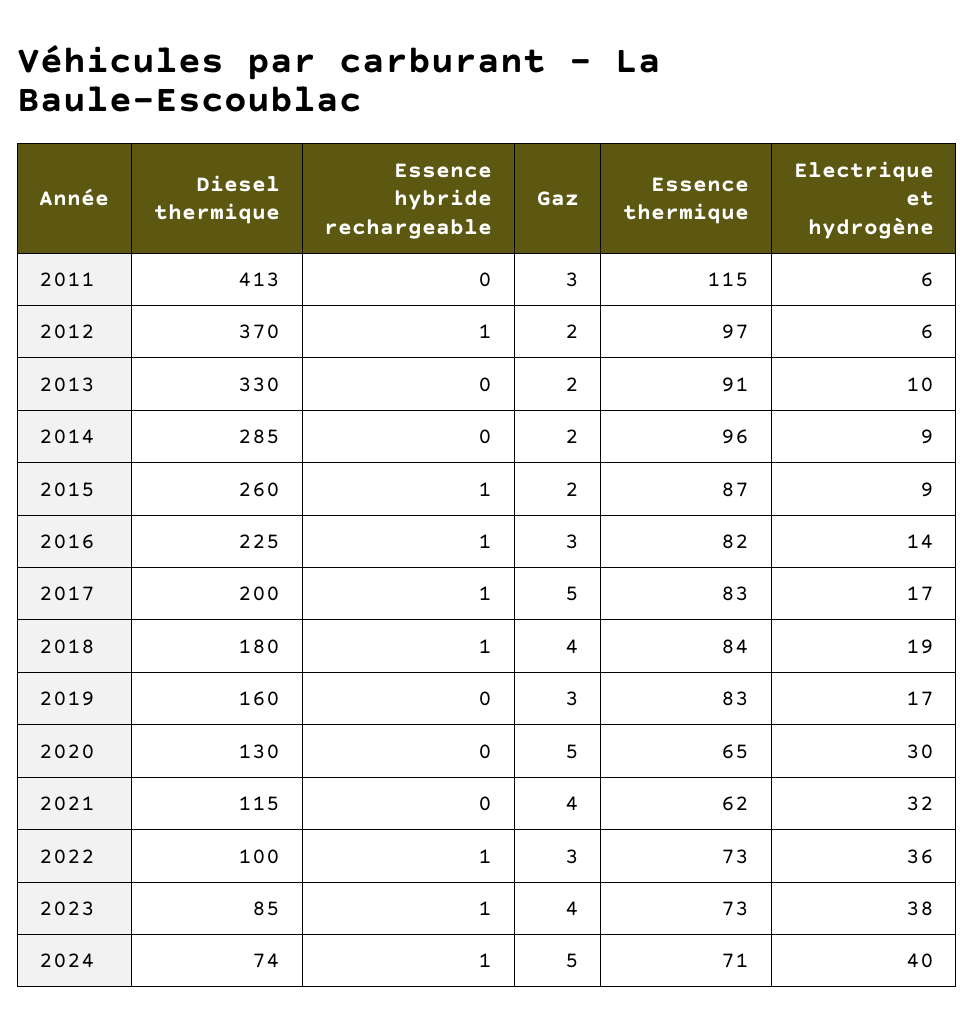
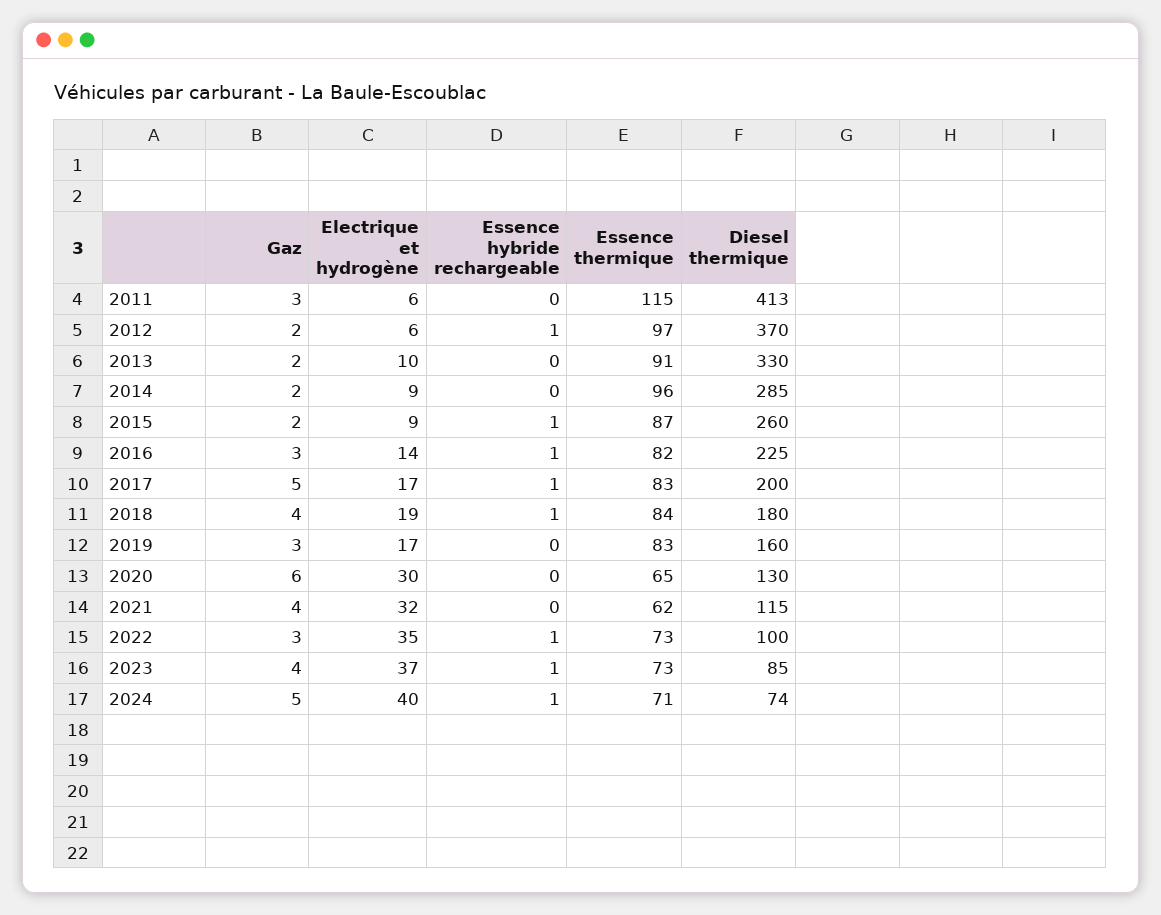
  {
    "Diesel thermique": {
      "2011": 413,
      "2012": 370,
      "2013": 330,
      "2014": 285,
      "2015": 260,
      "2016": 225,
      "2017": 200,
      "2018": 180,
      "2019": 160,
      "2020": 130,
      "2021": 115,
      "2022": 100,
      "2023": 85,
      "2024": 74
    },
    "Essence hybride rechargeable": {
      "2011": 0,
      "2012": 1,
      "2013": 0,
      "2014": 0,
      "2015": 1,
      "2016": 1,
      "2017": 1,
      "2018": 1,
      "2019": 0,
      "2020": 0,
      "2021": 0,
      "2022": 1,
      "2023": 1,
      "2024": 1
    },
    "Gaz": {
      "2011": 3,
      "2012": 2,
      "2013": 2,
      "2014": 2,
      "2015": 2,
      "2016": 3,
      "2017": 5,
      "2018": 4,
      "2019": 3,
-     "2020": 5,
+     "2020": 6,
      "2021": 4,
      "2022": 3,
      "2023": 4,
      "2024": 5
    },
    "Essence thermique": {
      "2011": 115,
      "2012": 97,
      "2013": 91,
      "2014": 96,
      "2015": 87,
      "2016": 82,
      "2017": 83,
      "2018": 84,
      "2019": 83,
      "2020": 65,
      "2021": 62,
      "2022": 73,
      "2023": 73,
      "2024": 71
    },
    "Electrique et hydrogène": {
      "2011": 6,
      "2012": 6,
      "2013": 10,
      "2014": 9,
      "2015": 9,
      "2016": 14,
      "2017": 17,
      "2018": 19,
      "2019": 17,
      "2020": 30,
      "2021": 32,
-     "2022": 36,
+     "2022": 35,
-     "2023": 38,
+     "2023": 37,
      "2024": 40
    }
  }

